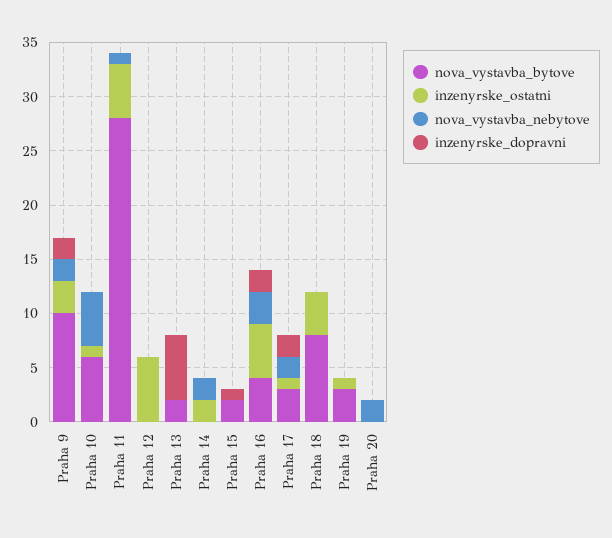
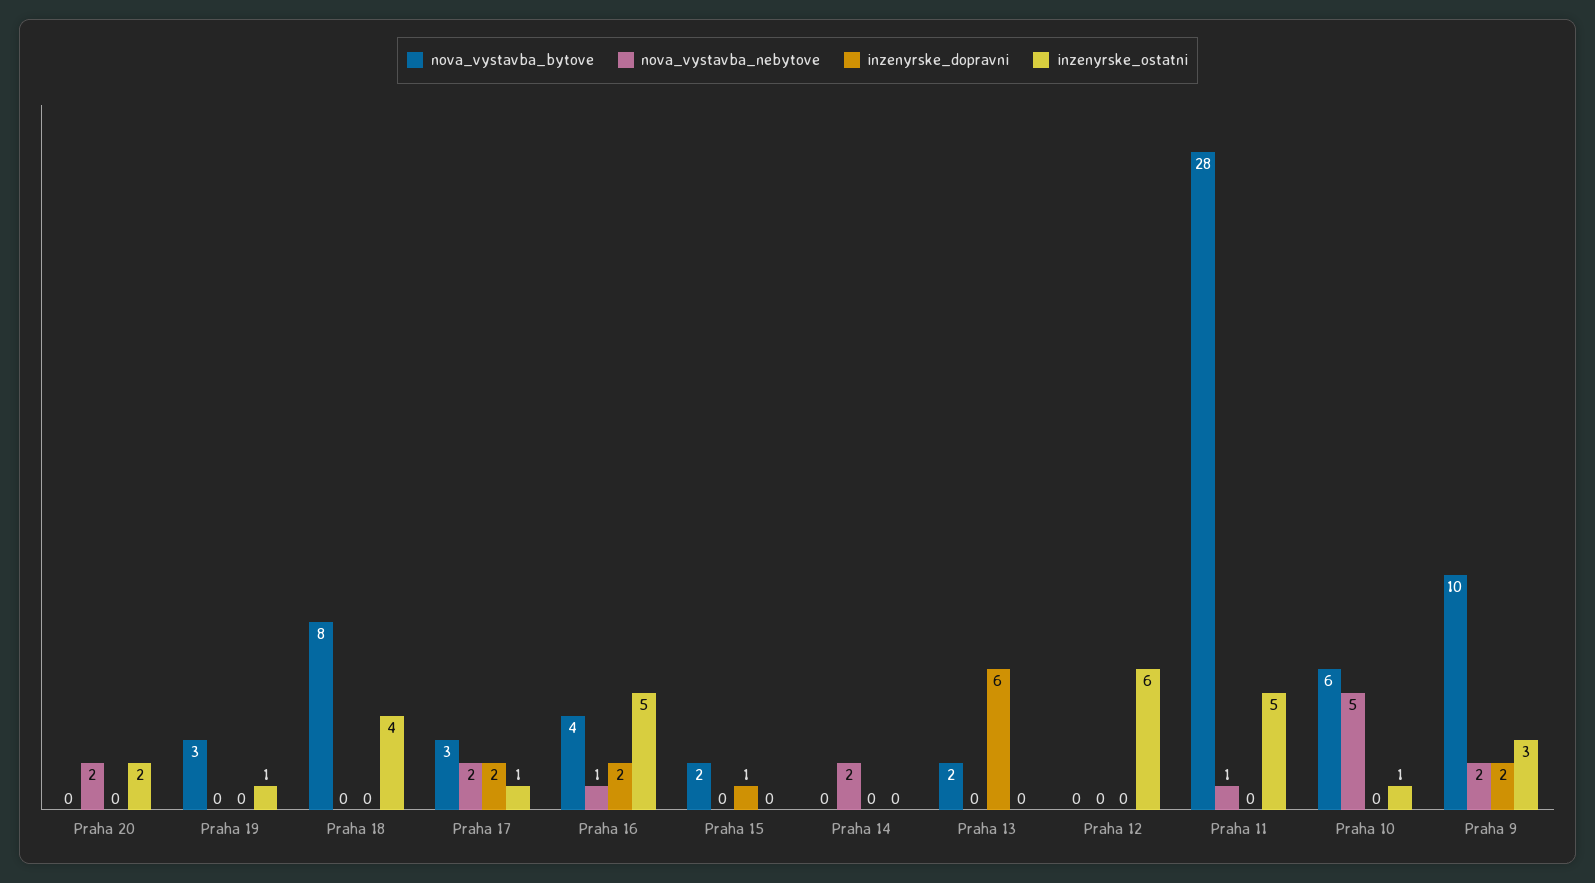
  {
    "nova_vystavba_bytove": {
      "Praha 9": 10,
      "Praha 10": 6,
      "Praha 11": 28,
      "Praha 12": 0,
      "Praha 13": 2,
      "Praha 14": 0,
      "Praha 15": 2,
      "Praha 16": 4,
      "Praha 17": 3,
      "Praha 18": 8,
      "Praha 19": 3,
      "Praha 20": 0
    },
    "inzenyrske_ostatni": {
      "Praha 9": 3,
      "Praha 10": 1,
      "Praha 11": 5,
      "Praha 12": 6,
      "Praha 13": 0,
-     "Praha 14": 2,
+     "Praha 14": 0,
      "Praha 15": 0,
      "Praha 16": 5,
      "Praha 17": 1,
      "Praha 18": 4,
      "Praha 19": 1,
-     "Praha 20": 0
+     "Praha 20": 2
    },
    "nova_vystavba_nebytove": {
      "Praha 9": 2,
      "Praha 10": 5,
      "Praha 11": 1,
      "Praha 12": 0,
      "Praha 13": 0,
      "Praha 14": 2,
      "Praha 15": 0,
-     "Praha 16": 3,
+     "Praha 16": 1,
      "Praha 17": 2,
      "Praha 18": 0,
      "Praha 19": 0,
      "Praha 20": 2
    },
    "inzenyrske_dopravni": {
      "Praha 9": 2,
      "Praha 10": 0,
      "Praha 11": 0,
      "Praha 12": 0,
      "Praha 13": 6,
      "Praha 14": 0,
      "Praha 15": 1,
      "Praha 16": 2,
      "Praha 17": 2,
      "Praha 18": 0,
      "Praha 19": 0,
      "Praha 20": 0
    }
  }

